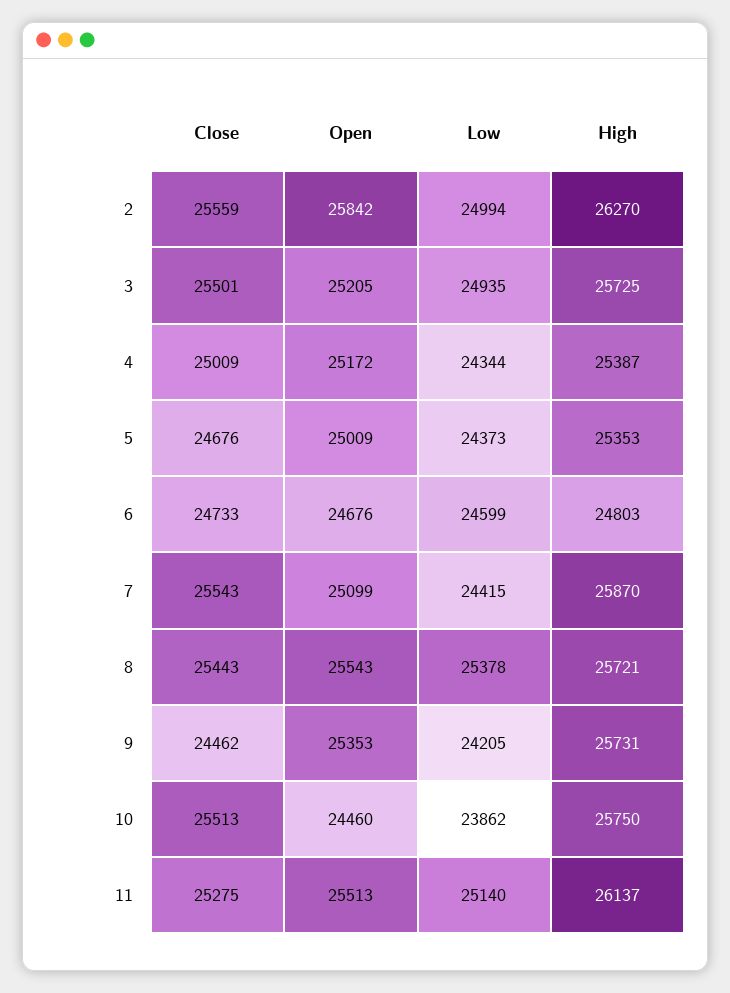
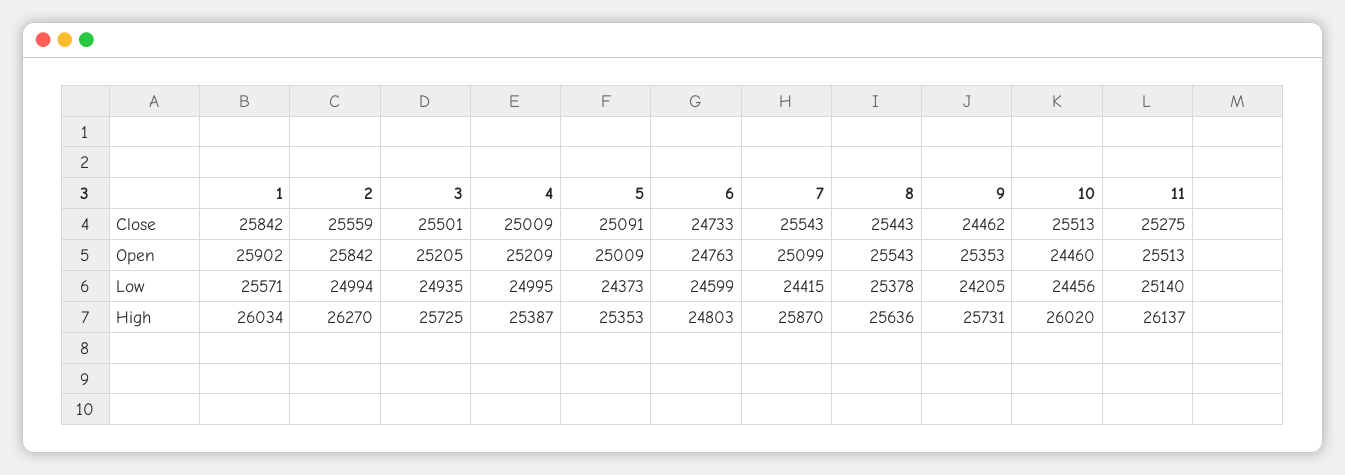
  {
    "Close": {
      "2": 25559,
      "3": 25501,
      "4": 25009,
-     "5": 24676,
+     "5": 25091,
      "6": 24733,
      "7": 25543,
      "8": 25443,
      "9": 24462,
      "10": 25513,
-     "11": 25275
+     "11": 25275,
+     "1": 25842
    },
    "Open": {
      "2": 25842,
      "3": 25205,
-     "4": 25172,
+     "4": 25209,
      "5": 25009,
-     "6": 24676,
+     "6": 24763,
      "7": 25099,
      "8": 25543,
      "9": 25353,
      "10": 24460,
-     "11": 25513
+     "11": 25513,
+     "1": 25902
    },
    "Low": {
      "2": 24994,
      "3": 24935,
-     "4": 24344,
+     "4": 24995,
      "5": 24373,
      "6": 24599,
      "7": 24415,
      "8": 25378,
      "9": 24205,
-     "10": 23862,
+     "10": 24456,
-     "11": 25140
+     "11": 25140,
+     "1": 25571
    },
    "High": {
      "2": 26270,
      "3": 25725,
      "4": 25387,
      "5": 25353,
      "6": 24803,
      "7": 25870,
-     "8": 25721,
+     "8": 25636,
      "9": 25731,
-     "10": 25750,
+     "10": 26020,
-     "11": 26137
+     "11": 26137,
+     "1": 26034
    }
  }

